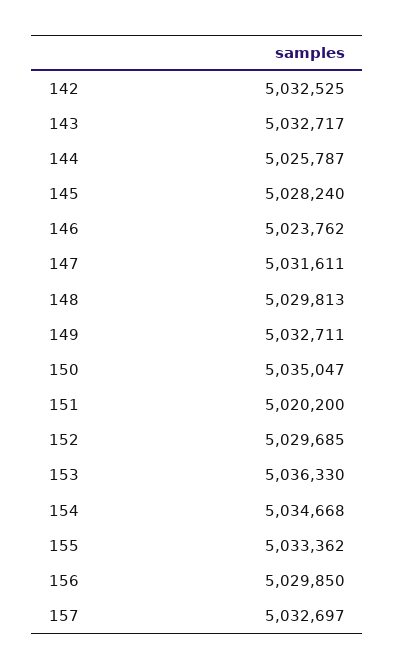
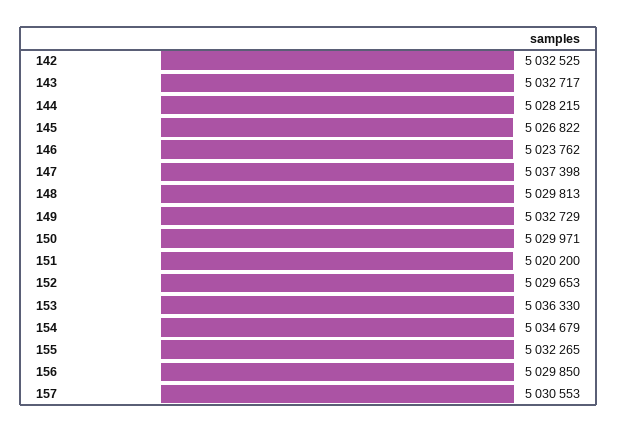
  {
    "142": 5032525,
    "143": 5032717,
-   "144": 5025787,
+   "144": 5028215,
-   "145": 5028240,
+   "145": 5026822,
    "146": 5023762,
-   "147": 5031611,
+   "147": 5037398,
    "148": 5029813,
-   "149": 5032711,
+   "149": 5032729,
-   "150": 5035047,
+   "150": 5029971,
    "151": 5020200,
-   "152": 5029685,
+   "152": 5029653,
    "153": 5036330,
-   "154": 5034668,
+   "154": 5034679,
-   "155": 5033362,
+   "155": 5032265,
    "156": 5029850,
-   "157": 5032697
+   "157": 5030553
  }

